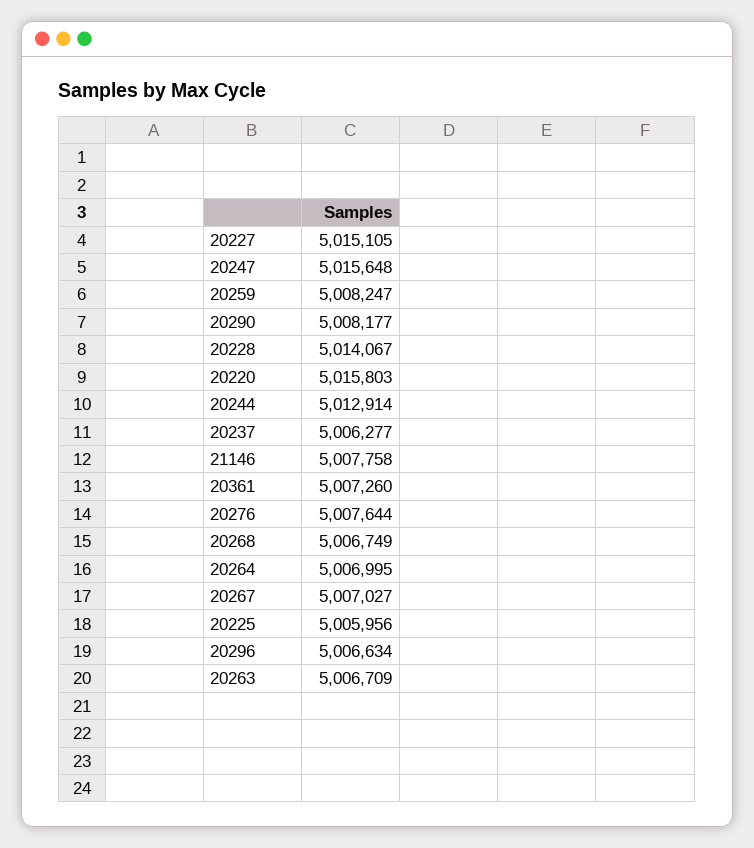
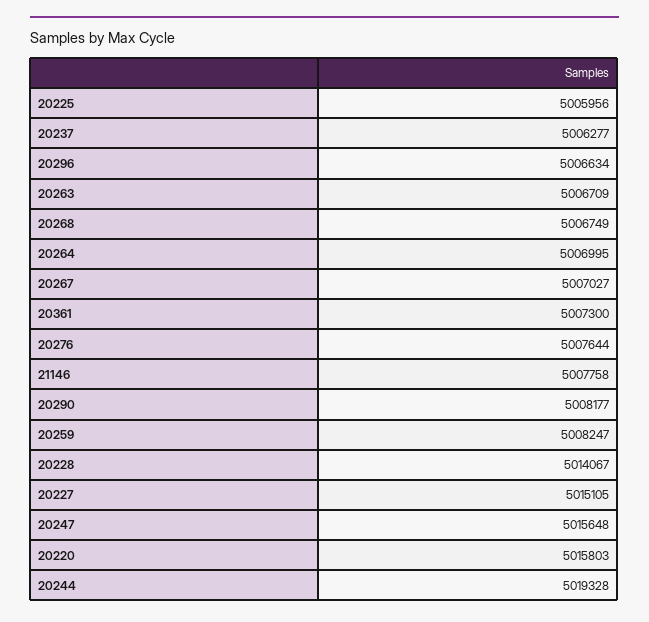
  {
    "20227": 5015105,
    "20247": 5015648,
    "20259": 5008247,
    "20290": 5008177,
    "20228": 5014067,
    "20220": 5015803,
-   "20244": 5012914,
+   "20244": 5019328,
    "20237": 5006277,
    "21146": 5007758,
-   "20361": 5007260,
+   "20361": 5007300,
    "20276": 5007644,
    "20268": 5006749,
    "20264": 5006995,
    "20267": 5007027,
    "20225": 5005956,
    "20296": 5006634,
    "20263": 5006709
  }

